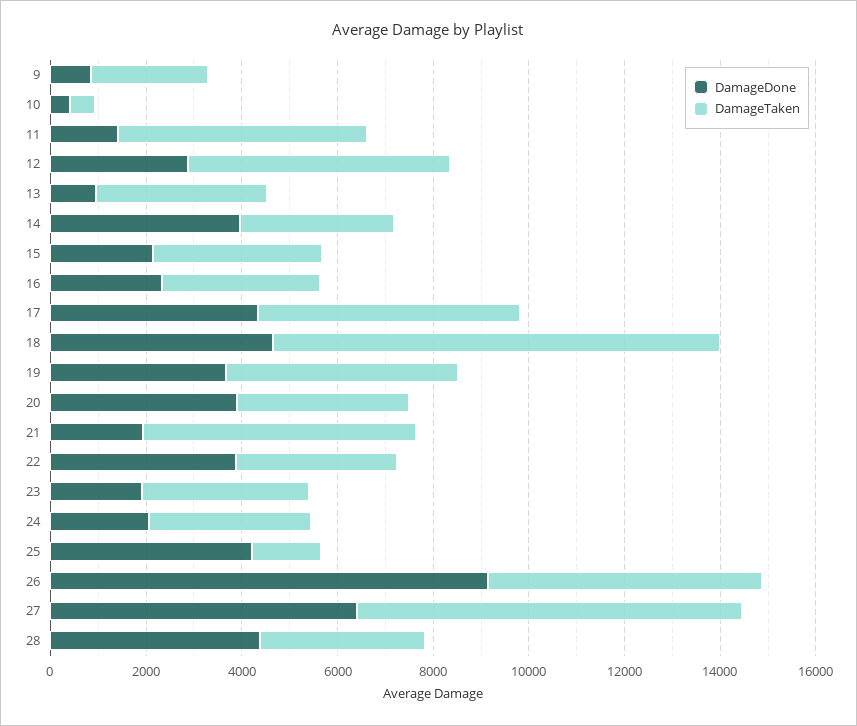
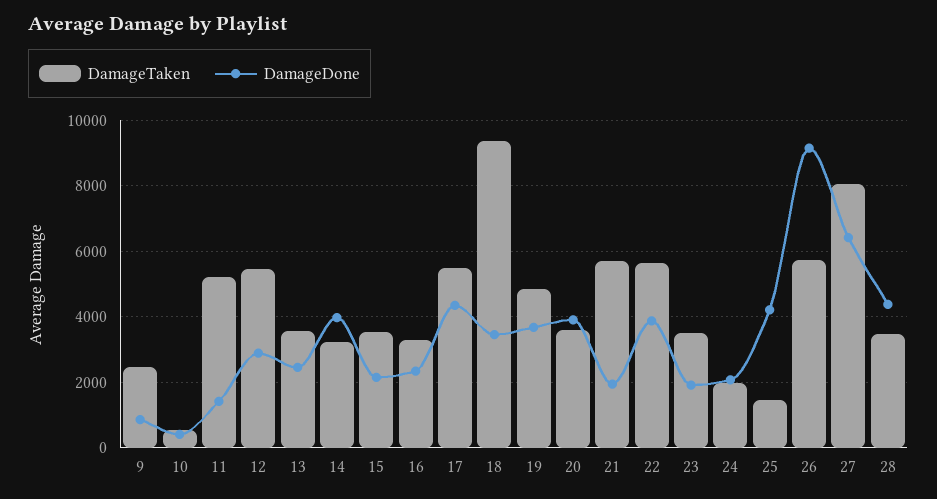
  {
    "DamageDone": {
      "9": 800,
      "10": 400,
      "11": 1400,
      "12": 2800,
-     "13": 1000,
+     "13": 2400,
      "14": 4000,
      "15": 2200,
      "16": 2400,
      "17": 4400,
-     "18": 4500,
+     "18": 3400,
      "19": 3600,
      "20": 4000,
      "21": 2000,
      "22": 3800,
      "23": 2000,
      "24": 2000,
      "25": 4200,
      "26": 9200,
      "27": 6400,
      "28": 4400
    },
    "DamageTaken": {
      "9": 2400,
      "10": 600,
      "11": 5200,
      "12": 5400,
      "13": 3600,
      "14": 3200,
      "15": 3600,
      "16": 3400,
      "17": 5400,
      "18": 9400,
      "19": 4800,
      "20": 3600,
      "21": 5800,
-     "22": 3500,
+     "22": 5600,
      "23": 3400,
-     "24": 3500,
+     "24": 2000,
      "25": 1400,
      "26": 5800,
      "27": 8000,
      "28": 3400
    }
  }

